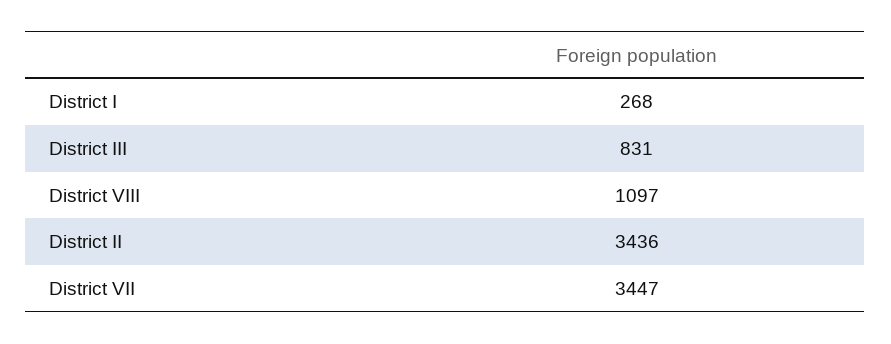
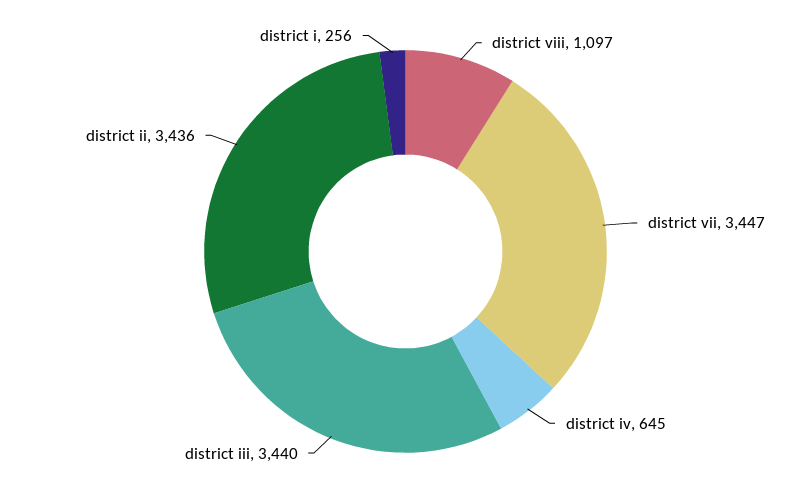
  {
-   "District I": 268,
+   "District I": 256,
-   "District III": 831,
+   "District III": 3440,
    "District VIII": 1097,
    "District II": 3436,
-   "District VII": 3447
+   "District VII": 3447,
+   "district iv": 645
  }

